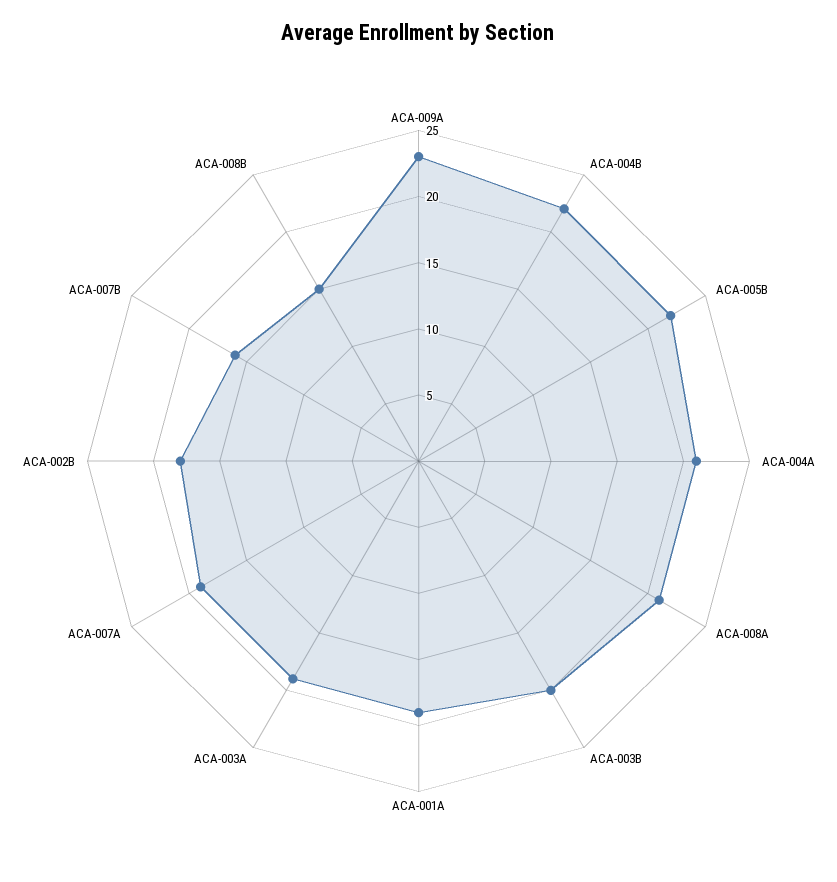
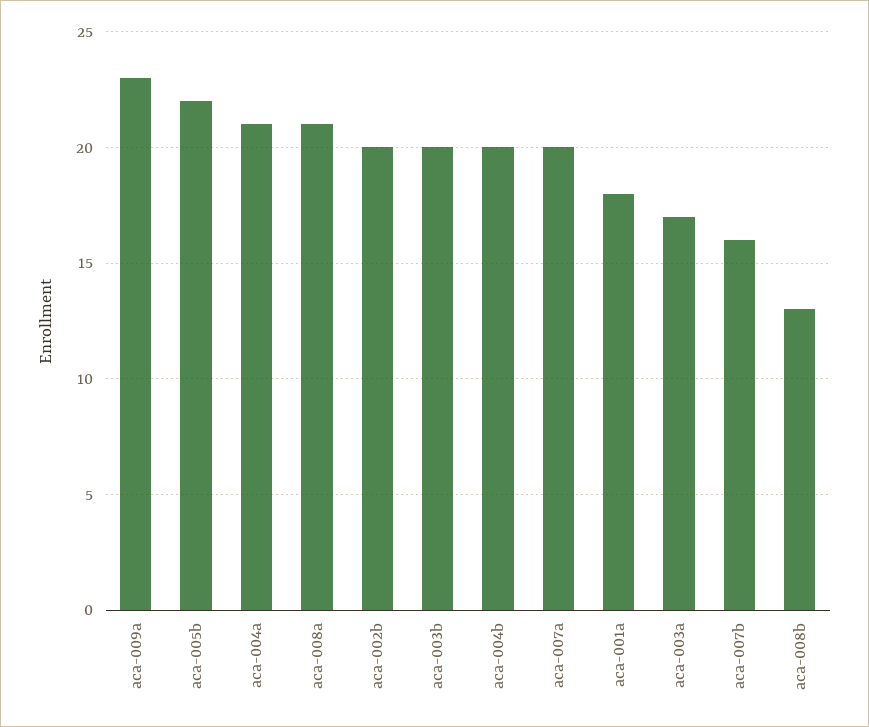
  {
    "ACA-009A": 23,
-   "ACA-004B": 22,
+   "ACA-004B": 20,
    "ACA-005B": 22,
    "ACA-004A": 21,
    "ACA-008A": 21,
    "ACA-003B": 20,
-   "ACA-001A": 19,
+   "ACA-001A": 18,
-   "ACA-003A": 19,
+   "ACA-003A": 17,
-   "ACA-007A": 19,
+   "ACA-007A": 20,
-   "ACA-002B": 18,
+   "ACA-002B": 20,
    "ACA-007B": 16,
-   "ACA-008B": 15
+   "ACA-008B": 13
  }

